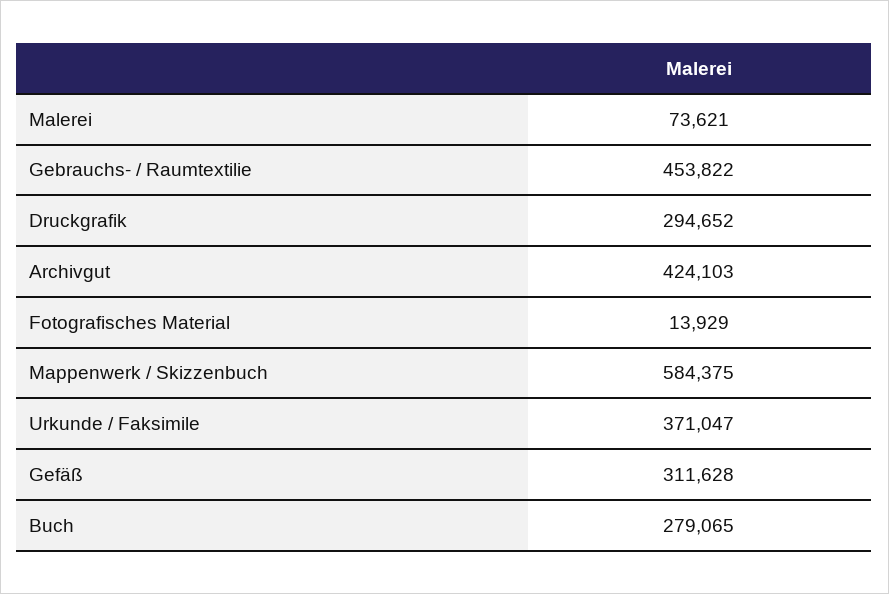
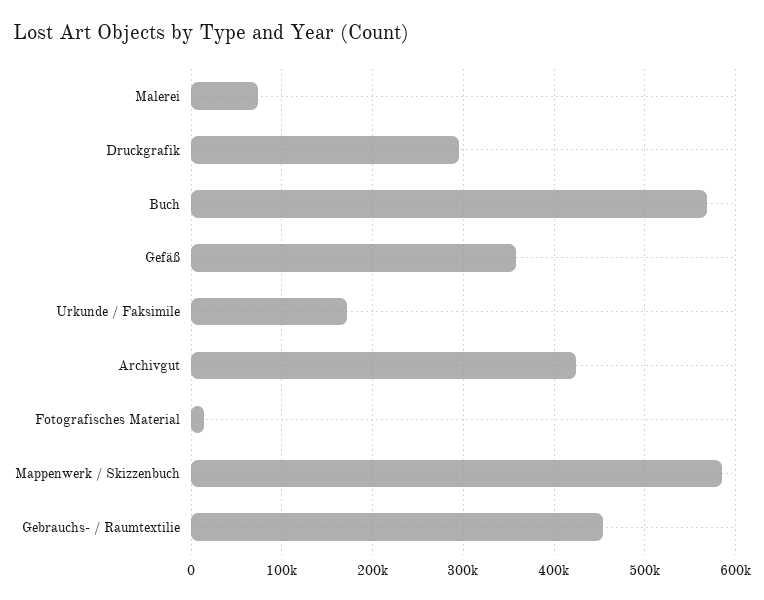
  {
    "Malerei": 73621,
    "Gebrauchs- / Raumtextilie": 453822,
    "Druckgrafik": 294652,
    "Archivgut": 424103,
    "Fotografisches Material": 13929,
    "Mappenwerk / Skizzenbuch": 584375,
-   "Urkunde / Faksimile": 371047,
+   "Urkunde / Faksimile": 170000,
-   "Gefäß": 311628,
+   "Gefäß": 360000,
-   "Buch": 279065
+   "Buch": 570000
  }

